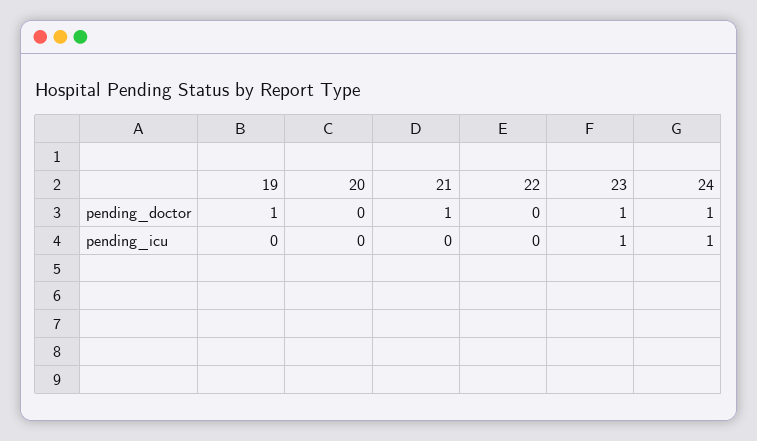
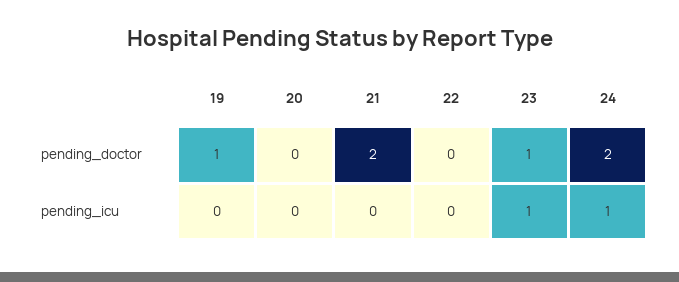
  {
    "19": {
      "pending_doctor": 1,
      "pending_icu": 0
    },
    "20": {
      "pending_doctor": 0,
      "pending_icu": 0
    },
    "21": {
-     "pending_doctor": 1,
+     "pending_doctor": 2,
      "pending_icu": 0
    },
    "22": {
      "pending_doctor": 0,
      "pending_icu": 0
    },
    "23": {
      "pending_doctor": 1,
      "pending_icu": 1
    },
    "24": {
-     "pending_doctor": 1,
+     "pending_doctor": 2,
      "pending_icu": 1
    }
  }

